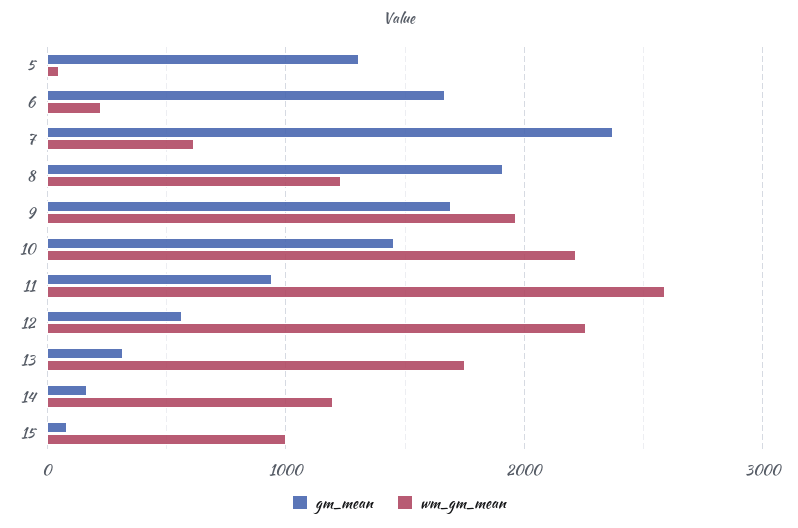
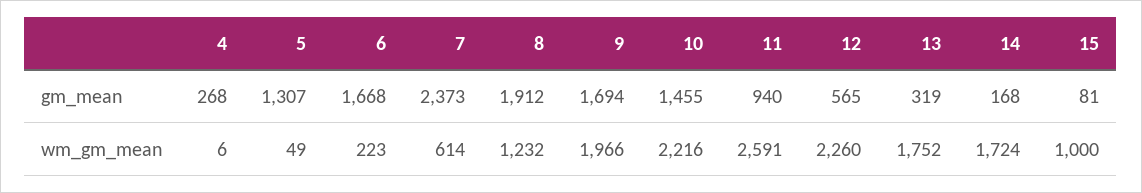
  {
    "gm_mean": {
      "5": 1307,
      "6": 1668,
      "7": 2373,
      "8": 1912,
      "9": 1694,
      "10": 1455,
      "11": 940,
      "12": 565,
      "13": 319,
      "14": 168,
-     "15": 81
+     "15": 81,
+     "4": 268
    },
    "wm_gm_mean": {
      "5": 49,
      "6": 223,
      "7": 614,
      "8": 1232,
      "9": 1966,
      "10": 2216,
      "11": 2591,
      "12": 2260,
      "13": 1752,
-     "14": 1200,
+     "14": 1724,
-     "15": 1000
+     "15": 1000,
+     "4": 6
    }
  }

